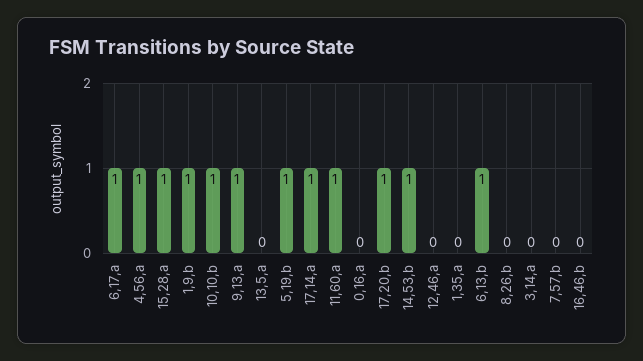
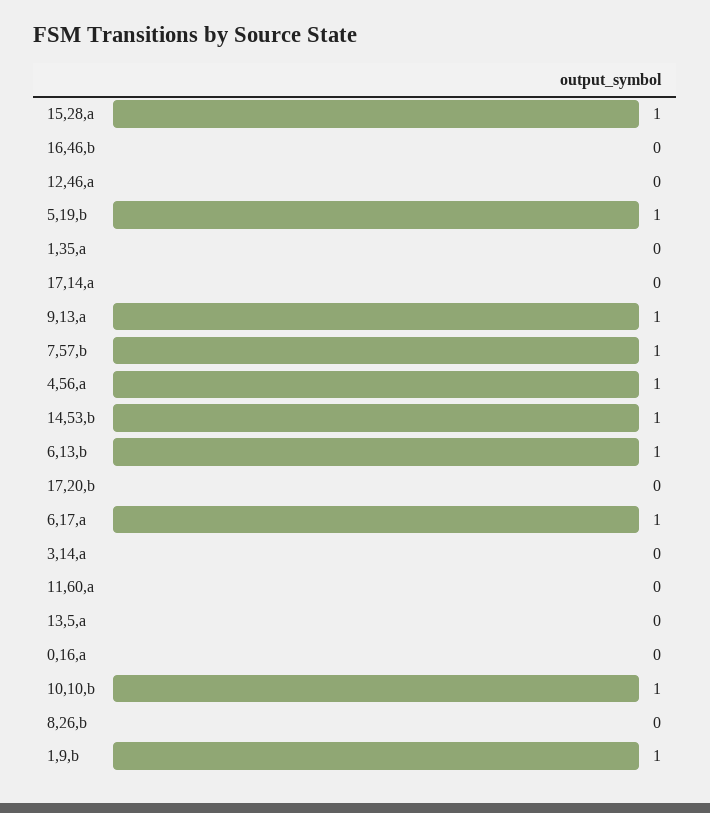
  {
    "6,17,a": 1,
    "4,56,a": 1,
    "15,28,a": 1,
    "1,9,b": 1,
    "10,10,b": 1,
    "9,13,a": 1,
    "13,5,a": 0,
    "5,19,b": 1,
-   "17,14,a": 1,
+   "17,14,a": 0,
-   "11,60,a": 1,
+   "11,60,a": 0,
    "0,16,a": 0,
-   "17,20,b": 1,
+   "17,20,b": 0,
    "14,53,b": 1,
    "12,46,a": 0,
    "1,35,a": 0,
    "6,13,b": 1,
    "8,26,b": 0,
    "3,14,a": 0,
-   "7,57,b": 0,
+   "7,57,b": 1,
    "16,46,b": 0
  }

